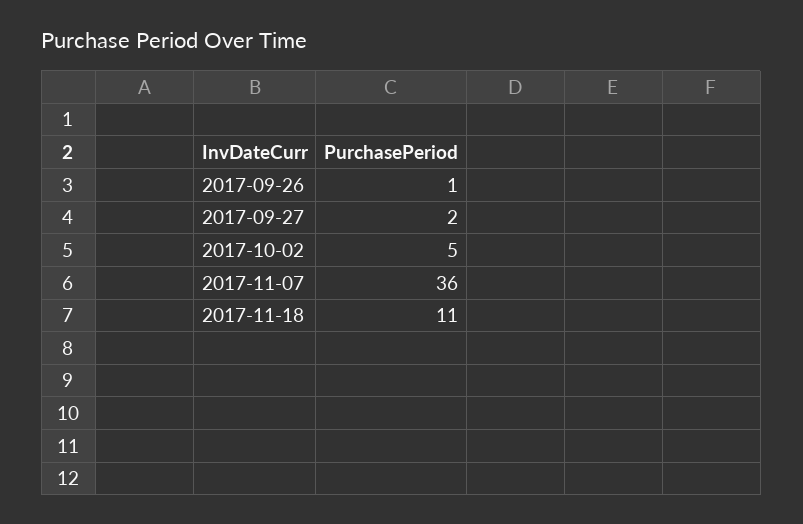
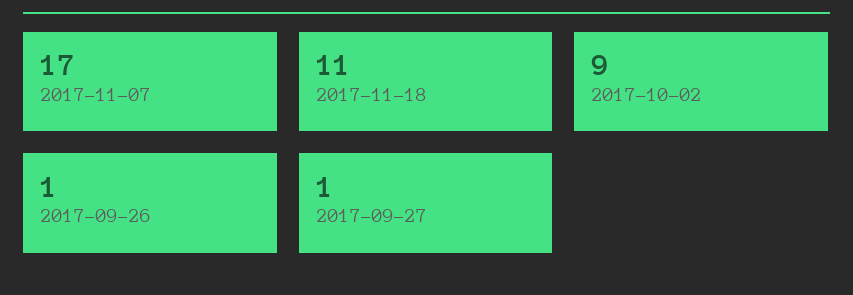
  {
    "2017-09-26": 1,
-   "2017-09-27": 2,
+   "2017-09-27": 1,
-   "2017-10-02": 5,
+   "2017-10-02": 9,
-   "2017-11-07": 36,
+   "2017-11-07": 17,
    "2017-11-18": 11
  }

